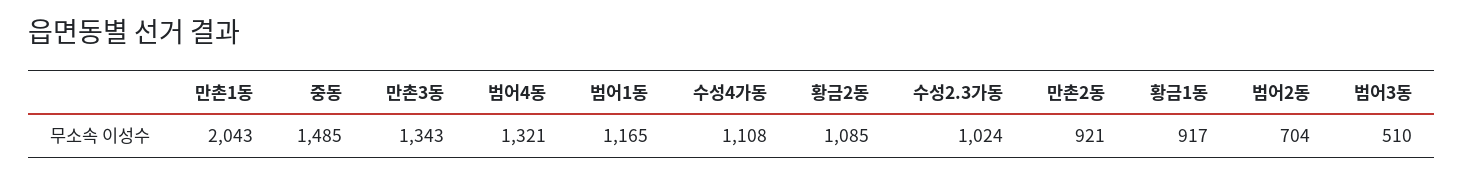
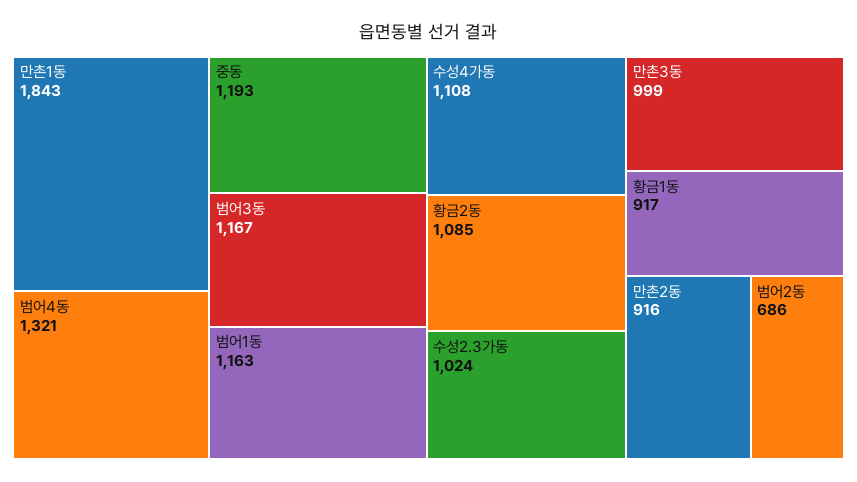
  {
-   "만촌1동": 2043,
+   "만촌1동": 1843,
-   "중동": 1485,
+   "중동": 1193,
-   "만촌3동": 1343,
+   "만촌3동": 999,
    "범어4동": 1321,
-   "범어1동": 1165,
+   "범어1동": 1163,
    "수성4가동": 1108,
    "황금2동": 1085,
    "수성2.3가동": 1024,
-   "만촌2동": 921,
+   "만촌2동": 916,
    "황금1동": 917,
-   "범어2동": 704,
+   "범어2동": 686,
-   "범어3동": 510
+   "범어3동": 1167
  }

